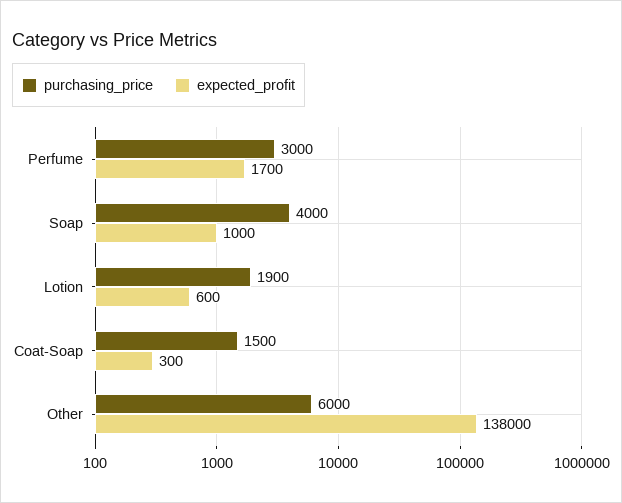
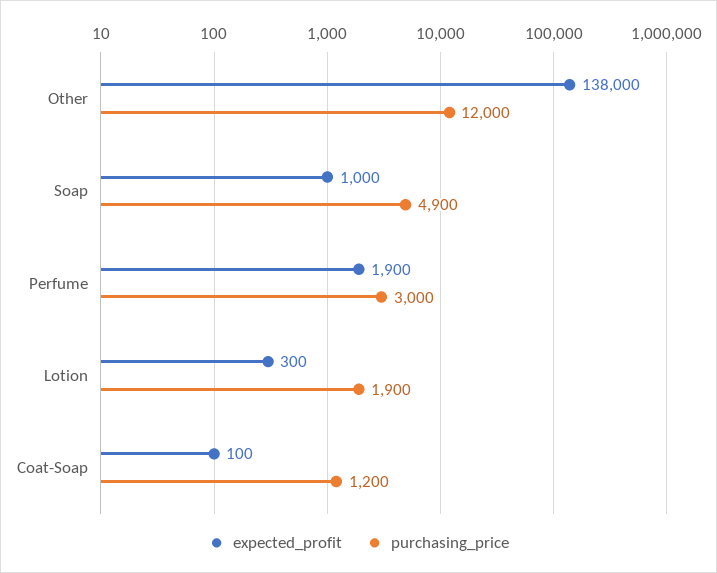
  {
    "purchasing_price": {
      "Perfume": 3000,
-     "Soap": 4000,
+     "Soap": 4900,
      "Lotion": 1900,
-     "Coat-Soap": 1500,
+     "Coat-Soap": 1200,
-     "Other": 6000
+     "Other": 12000
    },
    "expected_profit": {
-     "Perfume": 1700,
+     "Perfume": 1900,
      "Soap": 1000,
-     "Lotion": 600,
+     "Lotion": 300,
-     "Coat-Soap": 300,
+     "Coat-Soap": 100,
      "Other": 138000
    }
  }

